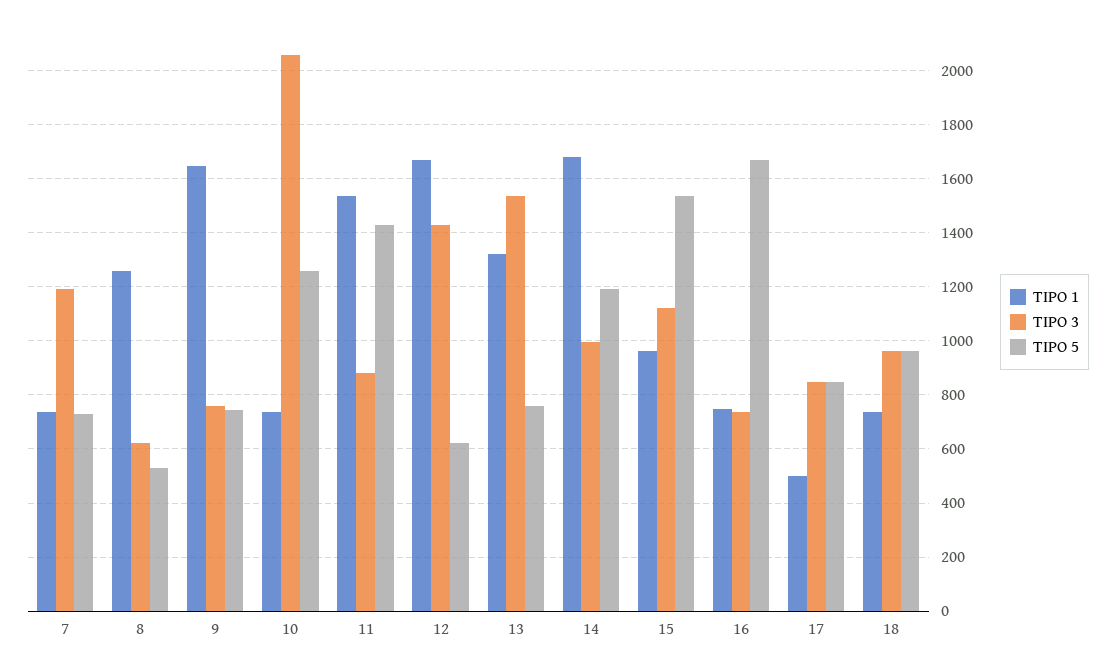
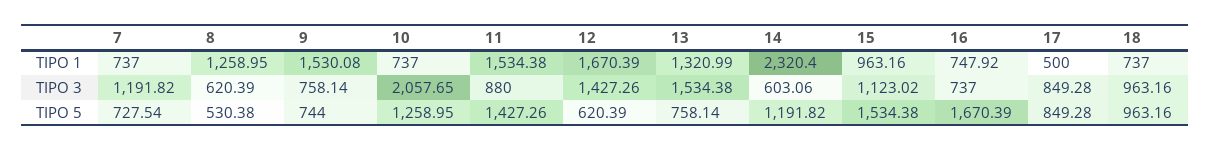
  {
    "TIPO 1": {
      "7": 737,
      "8": 1258.95,
-     "9": 1650,
+     "9": 1530.08,
      "10": 737,
      "11": 1534.38,
      "12": 1670.39,
      "13": 1320.99,
-     "14": 1675,
+     "14": 2320.4,
      "15": 963.16,
      "16": 747.92,
      "17": 500,
      "18": 737
    },
    "TIPO 3": {
      "7": 1191.82,
      "8": 620.39,
      "9": 758.14,
      "10": 2057.65,
      "11": 880,
      "12": 1427.26,
      "13": 1534.38,
-     "14": 1000,
+     "14": 603.06,
      "15": 1123.02,
      "16": 737,
      "17": 849.28,
      "18": 963.16
    },
    "TIPO 5": {
      "7": 727.54,
      "8": 530.38,
      "9": 744,
      "10": 1258.95,
      "11": 1427.26,
      "12": 620.39,
      "13": 758.14,
      "14": 1191.82,
      "15": 1534.38,
      "16": 1670.39,
      "17": 849.28,
      "18": 963.16
    }
  }

